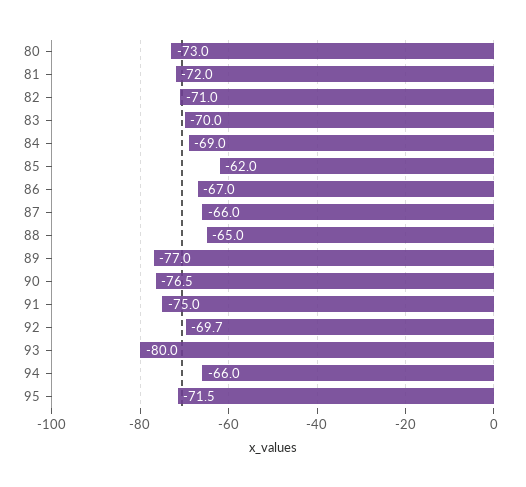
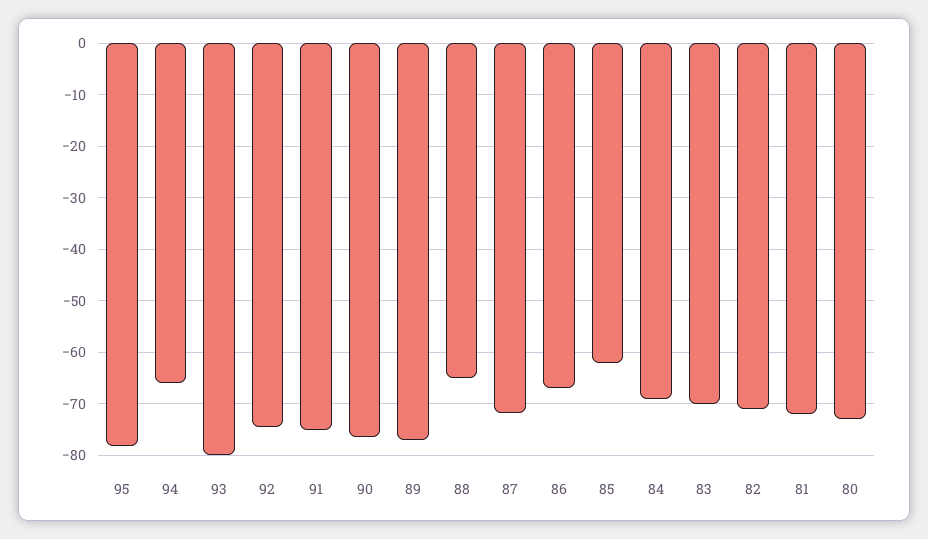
  {
    "80": -73,
    "81": -72,
    "82": -71,
    "83": -70,
    "84": -69,
    "85": -62,
    "86": -67,
-   "87": -66,
+   "87": -72,
    "88": -65,
    "89": -77,
    "90": -76.5,
    "91": -75,
-   "92": -69.7,
+   "92": -74,
    "93": -80,
    "94": -66,
-   "95": -71.5
+   "95": -78
  }

